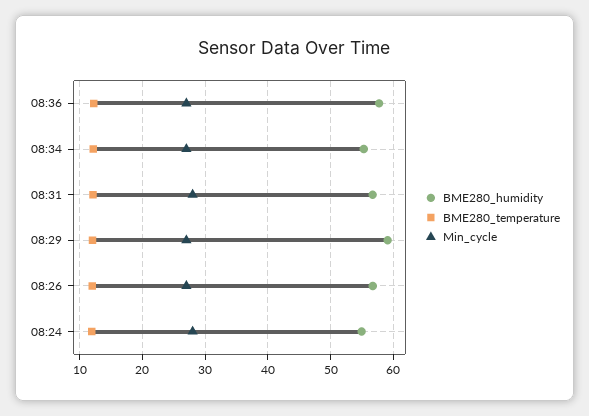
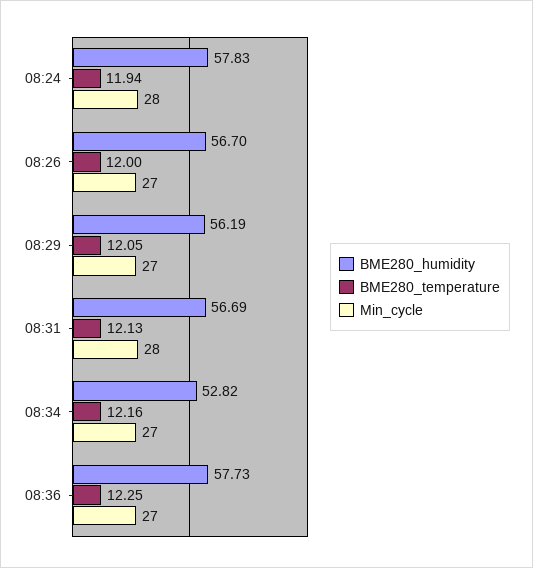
  {
    "BME280_humidity": {
      "08:36": 57.73,
-     "08:34": 55,
+     "08:34": 52.82,
      "08:31": 56.69,
-     "08:29": 59,
+     "08:29": 56.19,
      "08:26": 56.7,
-     "08:24": 55
+     "08:24": 57.83
    },
    "BME280_temperature": {
      "08:36": 12.25,
      "08:34": 12.16,
      "08:31": 12.13,
      "08:29": 12.05,
      "08:26": 12,
      "08:24": 11.94
    },
    "Min_cycle": {
      "08:36": 27,
      "08:34": 27,
      "08:31": 28,
      "08:29": 27,
      "08:26": 27,
      "08:24": 28
    }
  }

